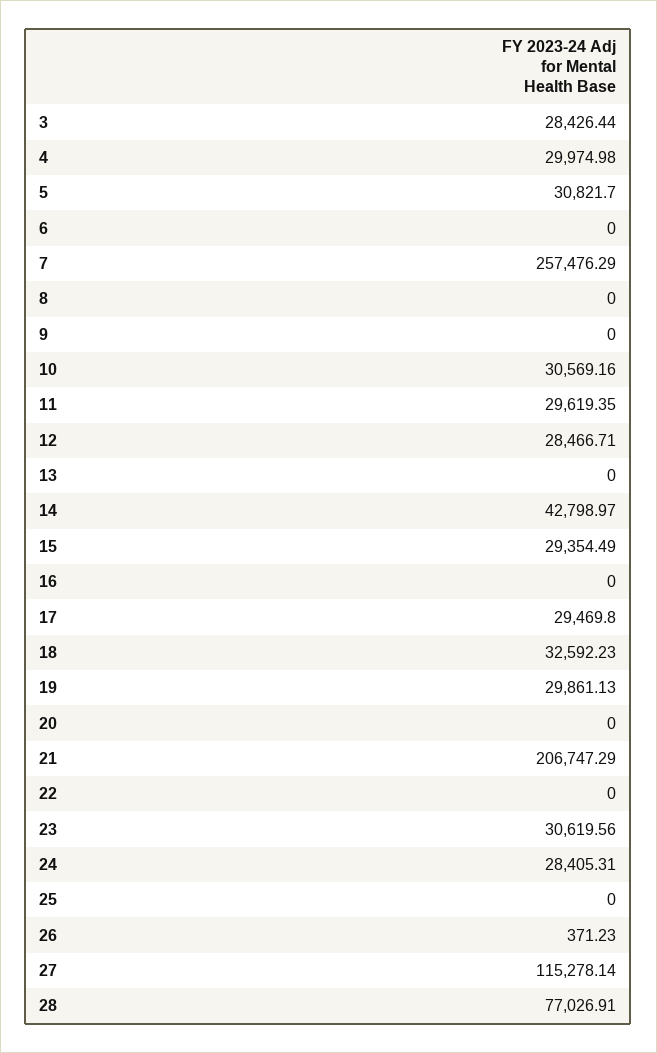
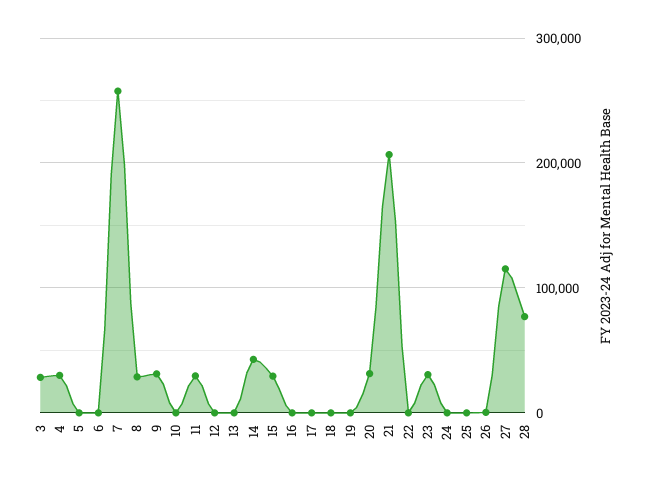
  {
    "3": 28426.44,
    "4": 29974.98,
-   "5": 30821.7,
+   "5": 0,
    "6": 0,
    "7": 257476.29,
-   "8": 0,
+   "8": 30000,
-   "9": 0,
+   "9": 30000,
-   "10": 30569.16,
+   "10": 0,
    "11": 29619.35,
-   "12": 28466.71,
+   "12": 0,
    "13": 0,
    "14": 42798.97,
    "15": 29354.49,
    "16": 0,
-   "17": 29469.8,
+   "17": 0,
-   "18": 32592.23,
+   "18": 0,
-   "19": 29861.13,
+   "19": 0,
-   "20": 0,
+   "20": 30000,
    "21": 206747.29,
    "22": 0,
    "23": 30619.56,
-   "24": 28405.31,
+   "24": 0,
    "25": 0,
    "26": 371.23,
    "27": 115278.14,
    "28": 77026.91
  }

